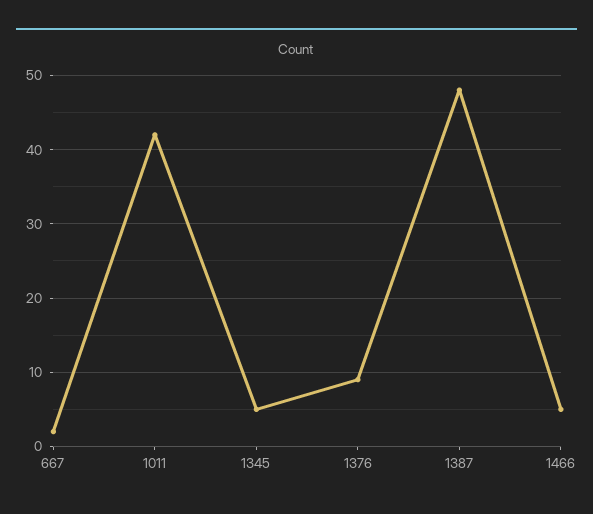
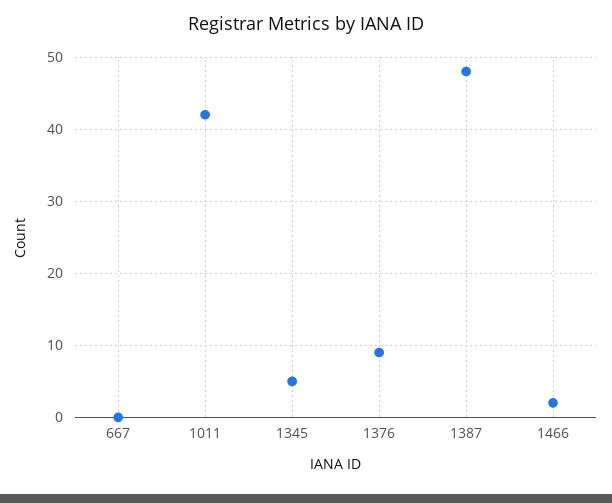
  {
-   "667": 2,
+   "667": 0,
    "1011": 42,
    "1345": 5,
    "1376": 9,
    "1387": 48,
-   "1466": 5
+   "1466": 2
  }

